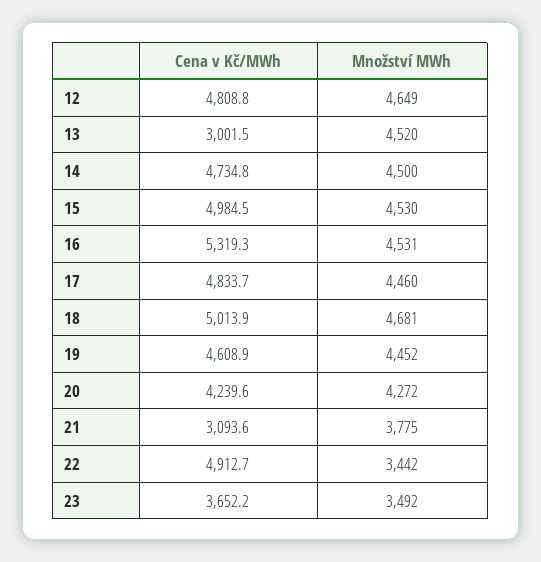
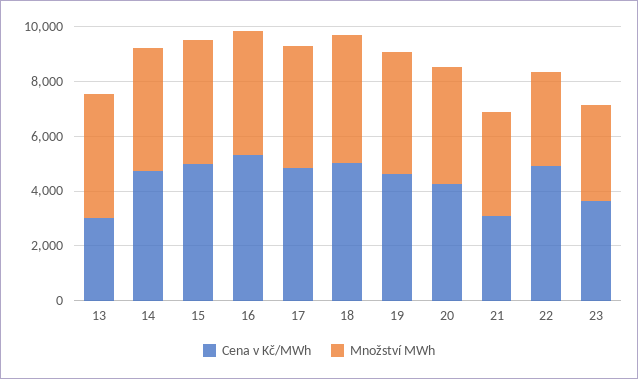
  {
    "Cena v Kč/MWh": {
-     "12": 4808.8,
      "13": 3001.5,
      "14": 4734.8,
      "15": 4984.5,
      "16": 5319.3,
      "17": 4833.7,
      "18": 5013.9,
      "19": 4608.9,
      "20": 4239.6,
      "21": 3093.6,
      "22": 4912.7,
      "23": 3652.2
    },
    "Množství MWh": {
-     "12": 4649,
      "13": 4520,
      "14": 4500,
      "15": 4530,
      "16": 4531,
      "17": 4460,
      "18": 4681,
      "19": 4452,
      "20": 4272,
      "21": 3775,
      "22": 3442,
      "23": 3492
    }
  }

